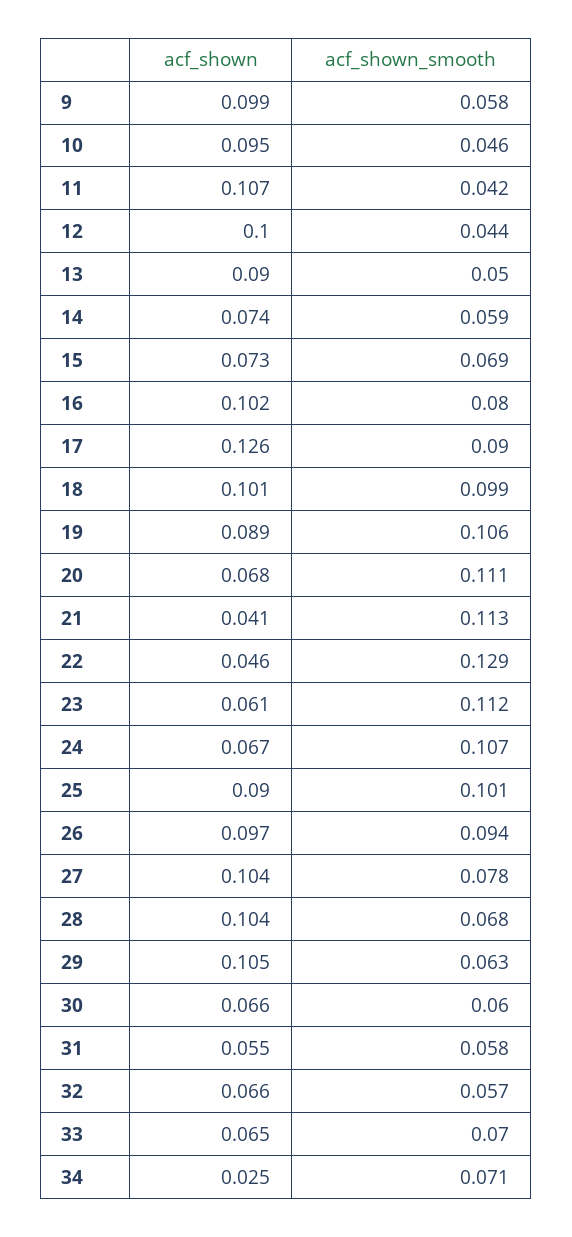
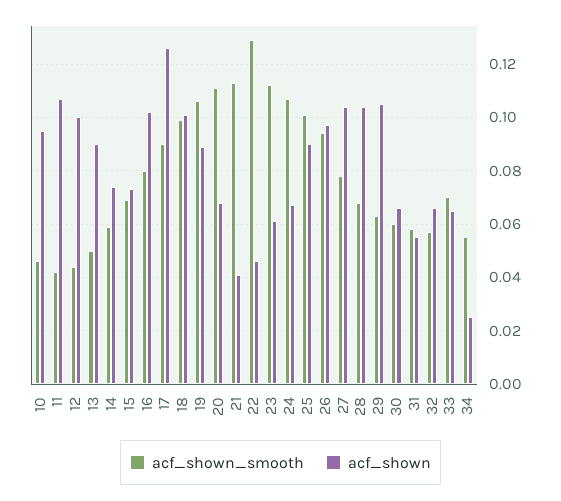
  {
    "acf_shown": {
-     "9": 0.099,
      "10": 0.095,
      "11": 0.107,
      "12": 0.1,
      "13": 0.09,
      "14": 0.074,
      "15": 0.073,
      "16": 0.102,
      "17": 0.126,
      "18": 0.101,
      "19": 0.089,
      "20": 0.068,
      "21": 0.041,
      "22": 0.046,
      "23": 0.061,
      "24": 0.067,
      "25": 0.09,
      "26": 0.097,
      "27": 0.104,
      "28": 0.104,
      "29": 0.105,
      "30": 0.066,
      "31": 0.055,
      "32": 0.066,
      "33": 0.065,
      "34": 0.025
    },
    "acf_shown_smooth": {
-     "9": 0.058,
      "10": 0.046,
      "11": 0.042,
      "12": 0.044,
      "13": 0.05,
      "14": 0.059,
      "15": 0.069,
      "16": 0.08,
      "17": 0.09,
      "18": 0.099,
      "19": 0.106,
      "20": 0.111,
      "21": 0.113,
      "22": 0.129,
      "23": 0.112,
      "24": 0.107,
      "25": 0.101,
      "26": 0.094,
      "27": 0.078,
      "28": 0.068,
      "29": 0.063,
      "30": 0.06,
      "31": 0.058,
      "32": 0.057,
      "33": 0.07,
-     "34": 0.071
+     "34": 0.055
    }
  }

